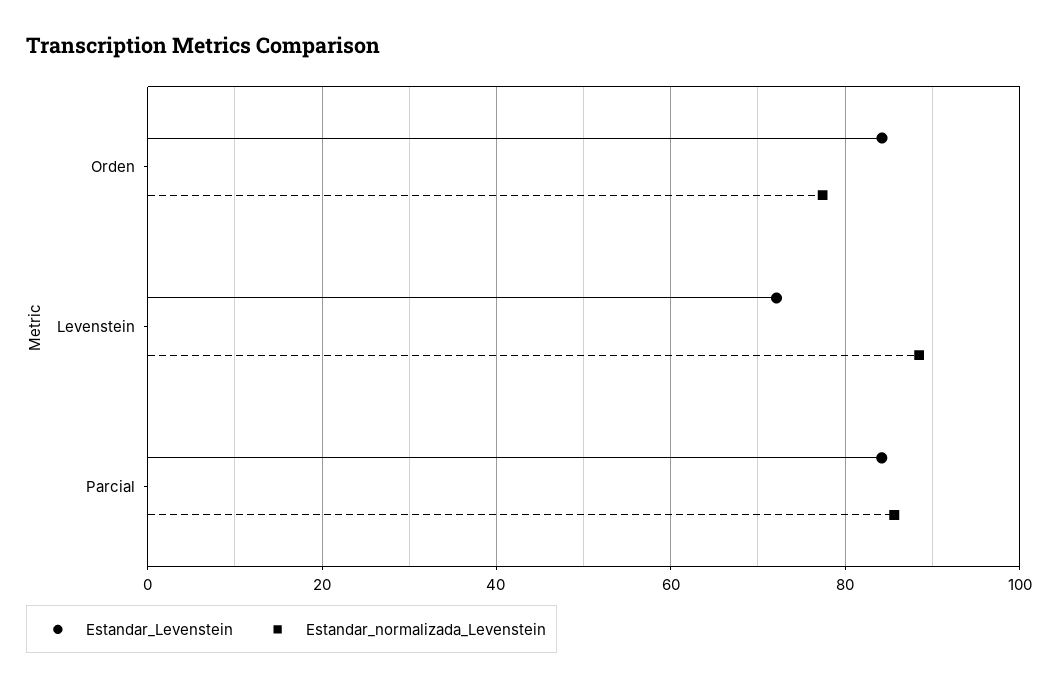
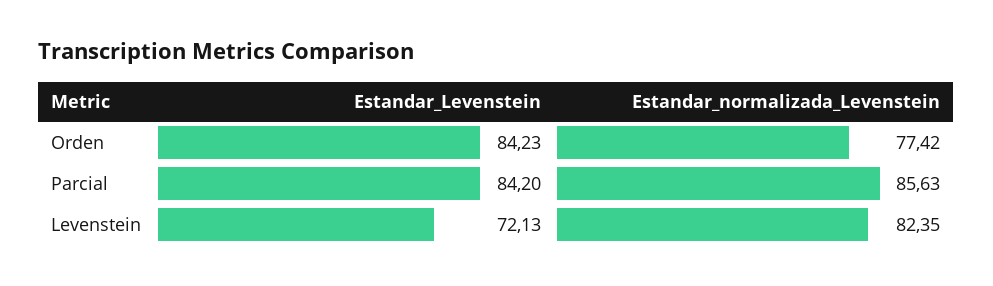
  {
    "Estandar_Levenstein": {
      "Orden": 84.23,
      "Levenstein": 72.13,
      "Parcial": 84.2
    },
    "Estandar_normalizada_Levenstein": {
      "Orden": 77.42,
-     "Levenstein": 88,
+     "Levenstein": 82.35,
      "Parcial": 85.63
    }
  }

